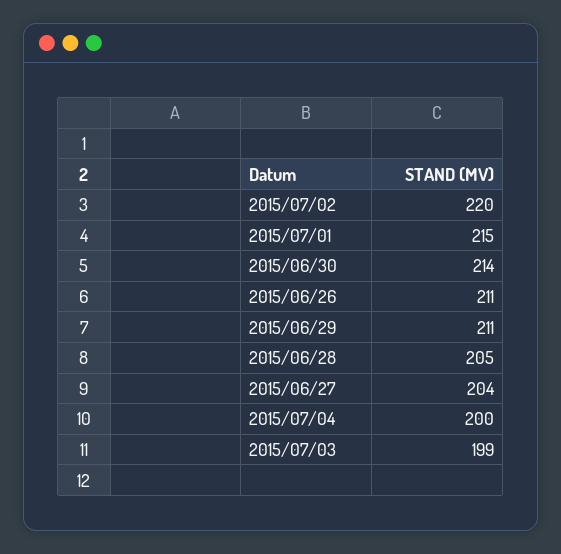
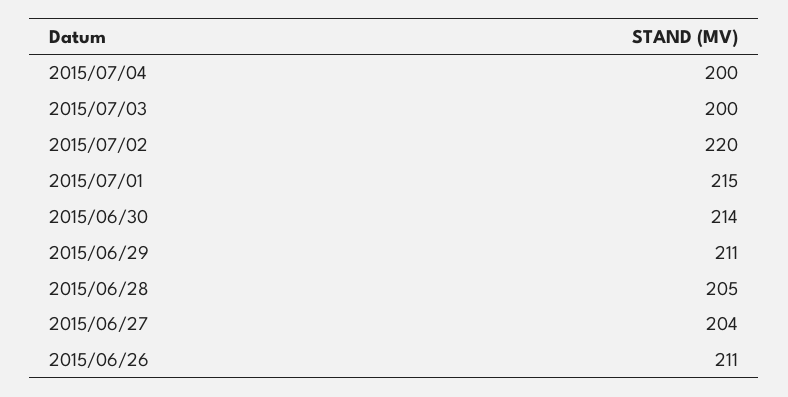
  {
    "2015/07/02": 220,
    "2015/07/01": 215,
    "2015/06/30": 214,
    "2015/06/26": 211,
    "2015/06/29": 211,
    "2015/06/28": 205,
    "2015/06/27": 204,
    "2015/07/04": 200,
-   "2015/07/03": 199
+   "2015/07/03": 200
  }

